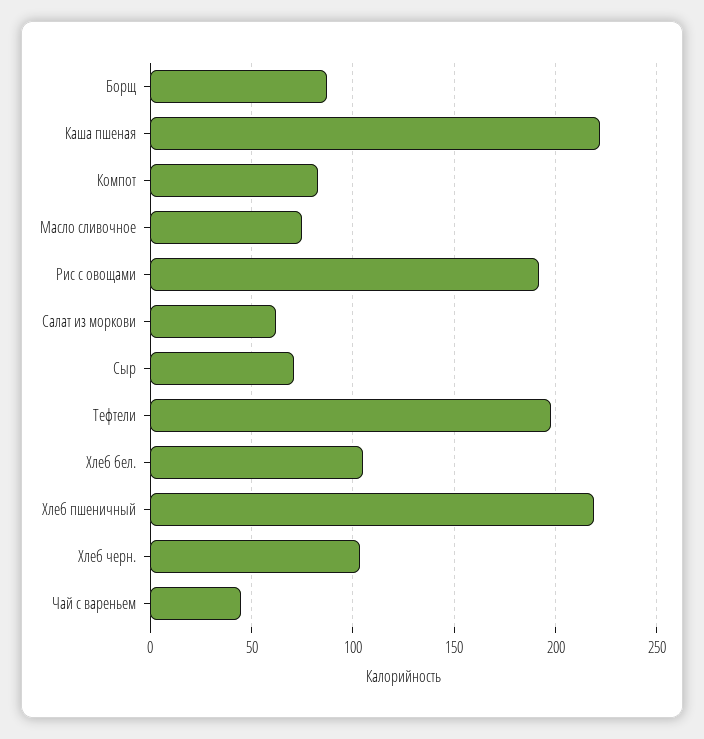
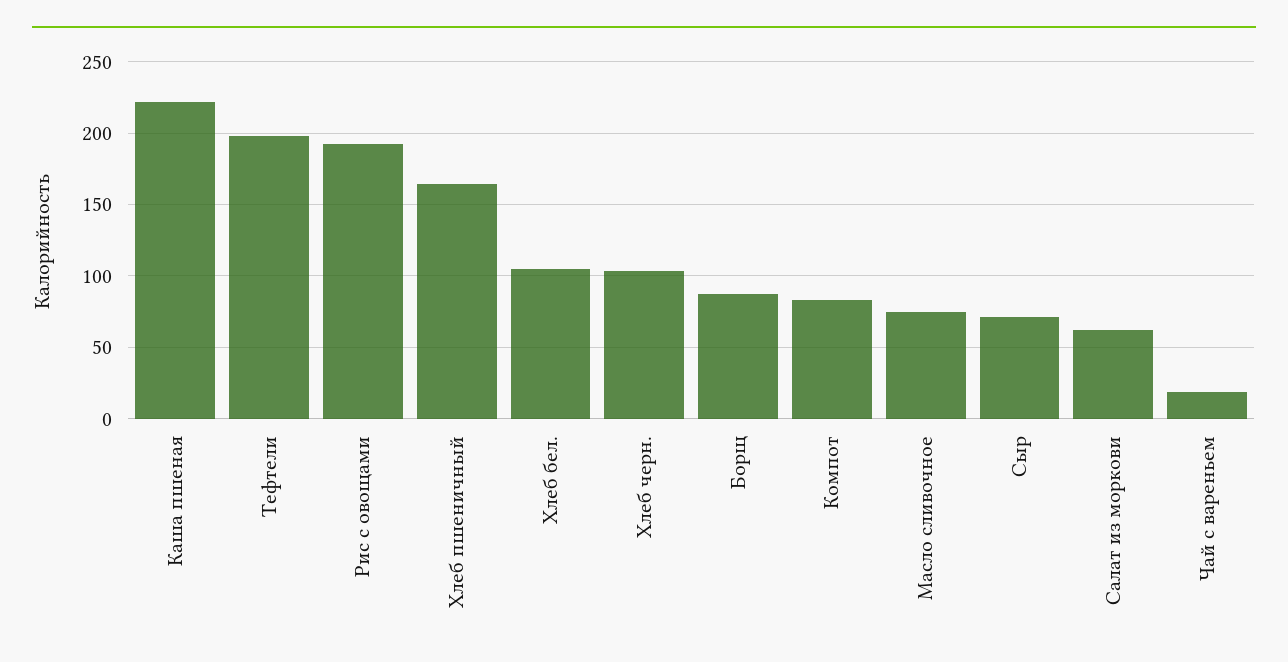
  {
    "Борщ": 85,
    "Каша пшеная": 220,
    "Компот": 85,
    "Масло сливочное": 75,
    "Рис с овощами": 190,
    "Салат из моркови": 60,
    "Сыр": 70,
    "Тефтели": 200,
    "Хлеб бел.": 105,
-   "Хлеб пшеничный": 220,
+   "Хлеб пшеничный": 165,
    "Хлеб черн.": 105,
-   "Чай с вареньем": 45
+   "Чай с вареньем": 20
  }

